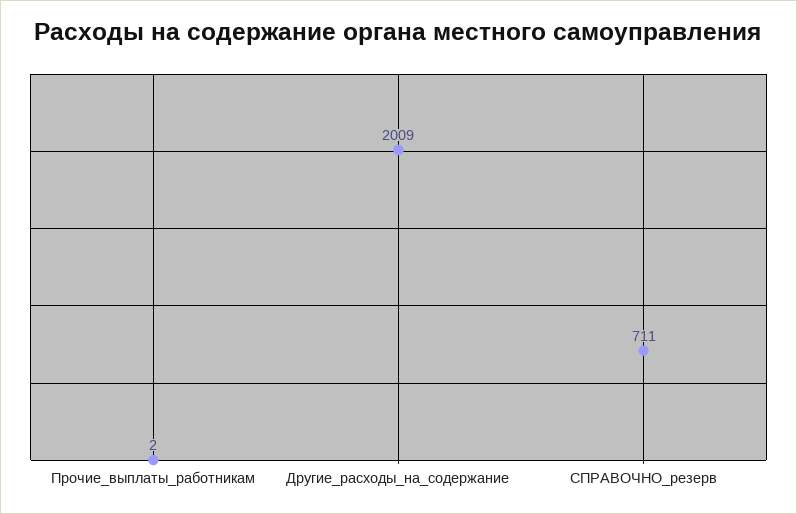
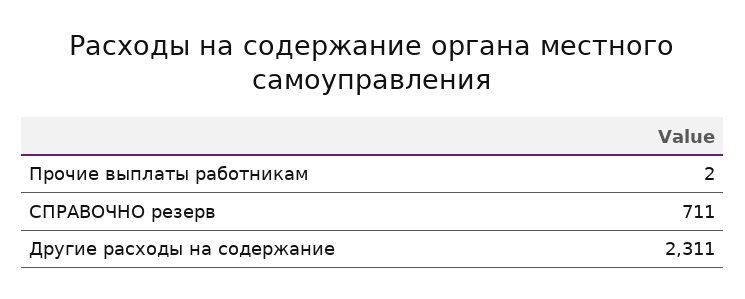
  {
    "Прочие_выплаты_работникам": 2,
-   "Другие_расходы_на_содержание": 2009,
+   "Другие_расходы_на_содержание": 2311,
    "СПРАВОЧНО_резерв": 711
  }

